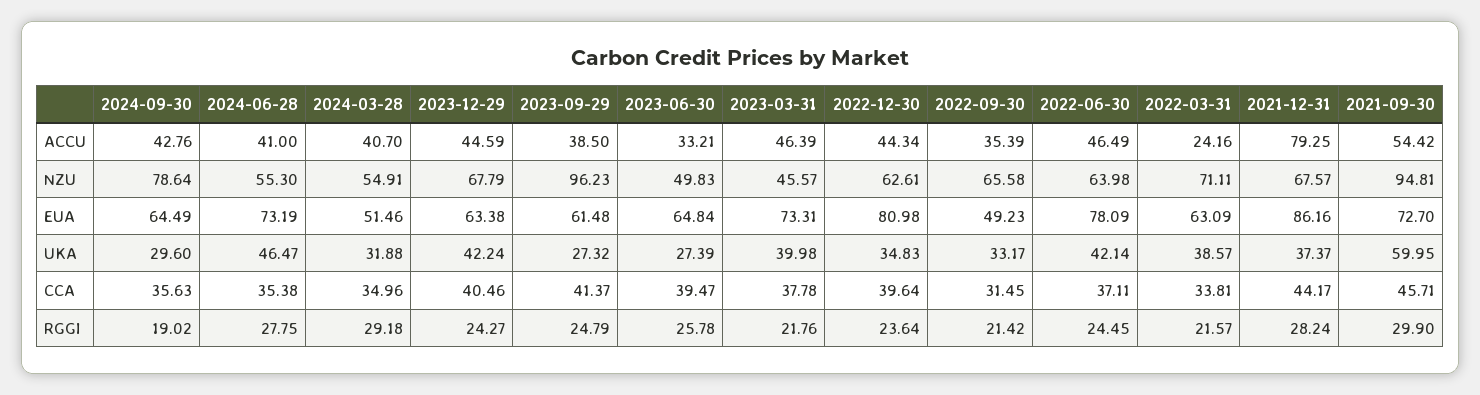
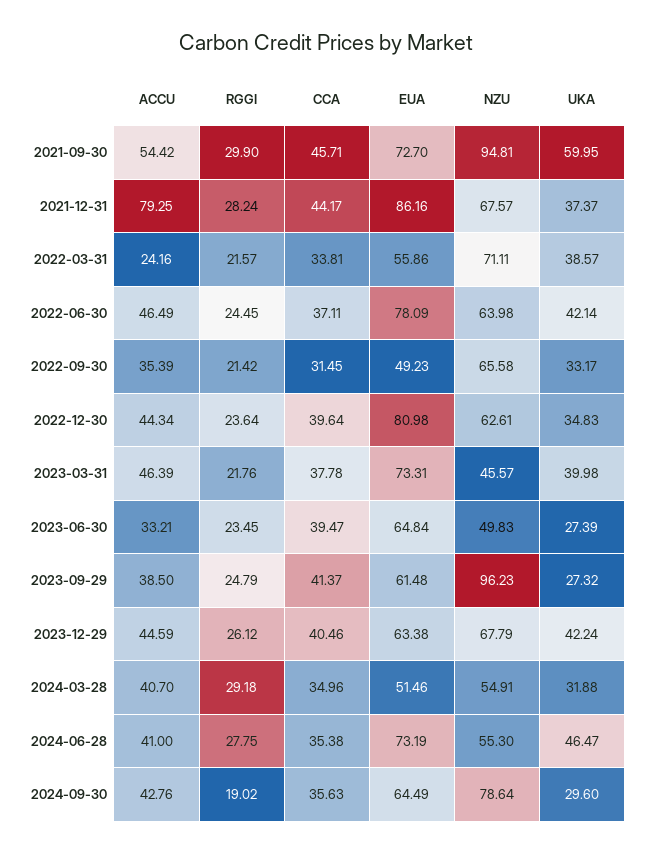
  {
    "2024-09-30": {
      "ACCU": 42.76,
      "NZU": 78.64,
      "EUA": 64.49,
      "UKA": 29.6,
      "CCA": 35.63,
      "RGGI": 19.02
    },
    "2024-06-28": {
      "ACCU": 41,
      "NZU": 55.3,
      "EUA": 73.19,
      "UKA": 46.47,
      "CCA": 35.38,
      "RGGI": 27.75
    },
    "2024-03-28": {
      "ACCU": 40.7,
      "NZU": 54.91,
      "EUA": 51.46,
      "UKA": 31.88,
      "CCA": 34.96,
      "RGGI": 29.18
    },
    "2023-12-29": {
      "ACCU": 44.59,
      "NZU": 67.79,
      "EUA": 63.38,
      "UKA": 42.24,
      "CCA": 40.46,
-     "RGGI": 24.27
+     "RGGI": 26.12
    },
    "2023-09-29": {
      "ACCU": 38.5,
      "NZU": 96.23,
      "EUA": 61.48,
      "UKA": 27.32,
      "CCA": 41.37,
      "RGGI": 24.79
    },
    "2023-06-30": {
      "ACCU": 33.21,
      "NZU": 49.83,
      "EUA": 64.84,
      "UKA": 27.39,
      "CCA": 39.47,
-     "RGGI": 25.78
+     "RGGI": 23.45
    },
    "2023-03-31": {
      "ACCU": 46.39,
      "NZU": 45.57,
      "EUA": 73.31,
      "UKA": 39.98,
      "CCA": 37.78,
      "RGGI": 21.76
    },
    "2022-12-30": {
      "ACCU": 44.34,
      "NZU": 62.61,
      "EUA": 80.98,
      "UKA": 34.83,
      "CCA": 39.64,
      "RGGI": 23.64
    },
    "2022-09-30": {
      "ACCU": 35.39,
      "NZU": 65.58,
      "EUA": 49.23,
      "UKA": 33.17,
      "CCA": 31.45,
      "RGGI": 21.42
    },
    "2022-06-30": {
      "ACCU": 46.49,
      "NZU": 63.98,
      "EUA": 78.09,
      "UKA": 42.14,
      "CCA": 37.11,
      "RGGI": 24.45
    },
    "2022-03-31": {
      "ACCU": 24.16,
      "NZU": 71.11,
-     "EUA": 63.09,
+     "EUA": 55.86,
      "UKA": 38.57,
      "CCA": 33.81,
      "RGGI": 21.57
    },
    "2021-12-31": {
      "ACCU": 79.25,
      "NZU": 67.57,
      "EUA": 86.16,
      "UKA": 37.37,
      "CCA": 44.17,
      "RGGI": 28.24
    },
    "2021-09-30": {
      "ACCU": 54.42,
      "NZU": 94.81,
      "EUA": 72.7,
      "UKA": 59.95,
      "CCA": 45.71,
      "RGGI": 29.9
    }
  }

